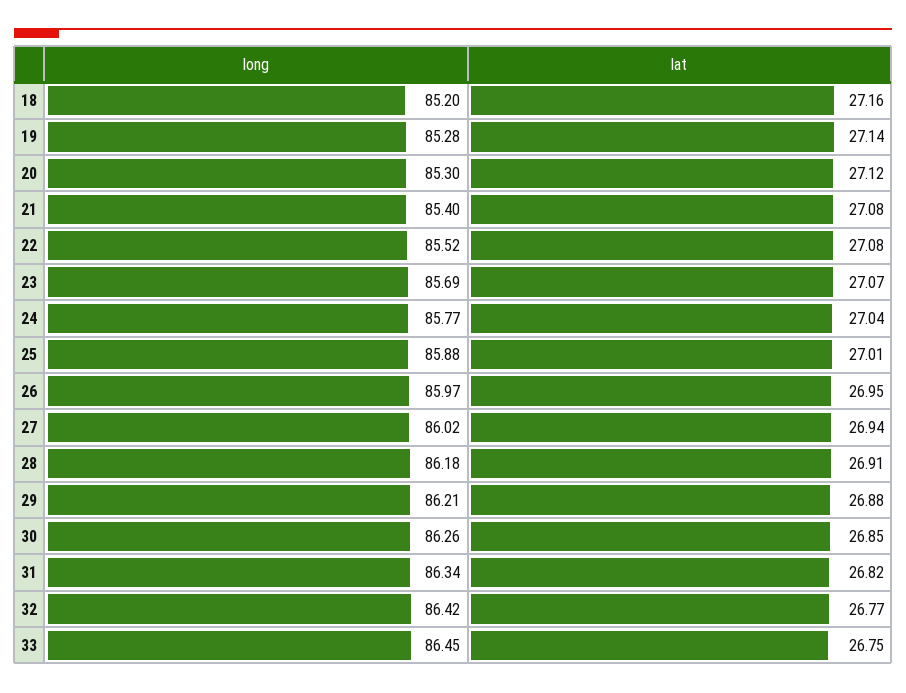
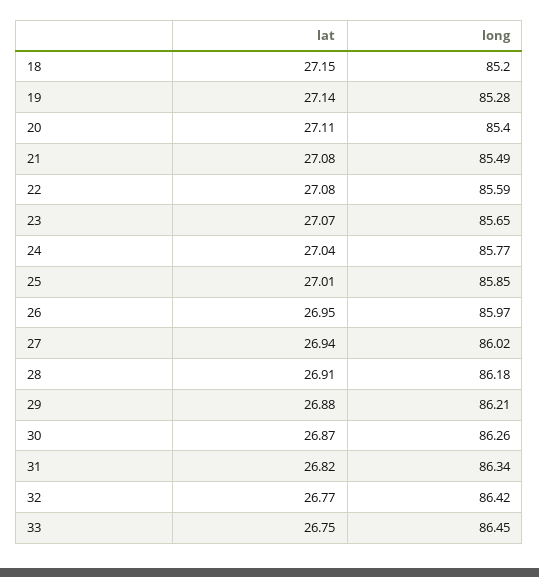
  {
    "long": {
      "18": 85.2,
      "19": 85.28,
-     "20": 85.3,
+     "20": 85.4,
-     "21": 85.4,
+     "21": 85.49,
-     "22": 85.52,
+     "22": 85.59,
-     "23": 85.69,
+     "23": 85.65,
      "24": 85.77,
-     "25": 85.88,
+     "25": 85.85,
      "26": 85.97,
      "27": 86.02,
      "28": 86.18,
      "29": 86.21,
      "30": 86.26,
      "31": 86.34,
      "32": 86.42,
      "33": 86.45
    },
    "lat": {
-     "18": 27.16,
+     "18": 27.15,
      "19": 27.14,
-     "20": 27.12,
+     "20": 27.11,
      "21": 27.08,
      "22": 27.08,
      "23": 27.07,
      "24": 27.04,
      "25": 27.01,
      "26": 26.95,
      "27": 26.94,
      "28": 26.91,
      "29": 26.88,
-     "30": 26.85,
+     "30": 26.87,
      "31": 26.82,
      "32": 26.77,
      "33": 26.75
    }
  }

